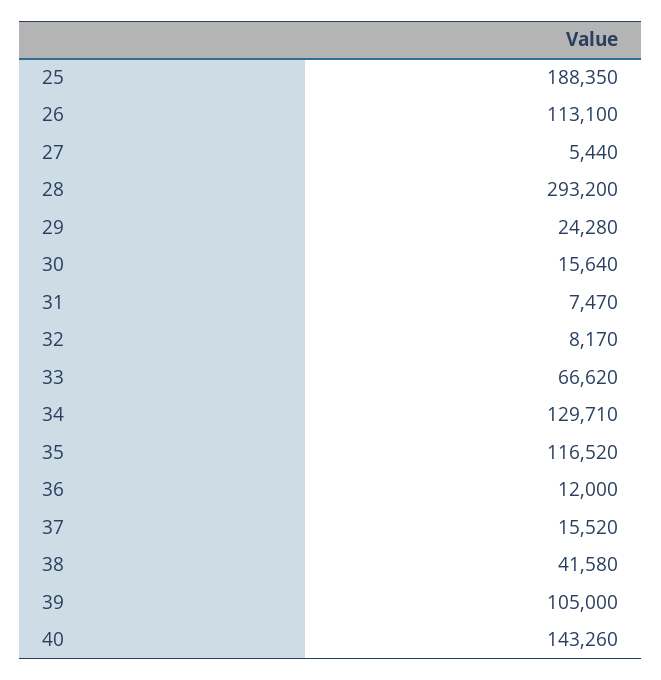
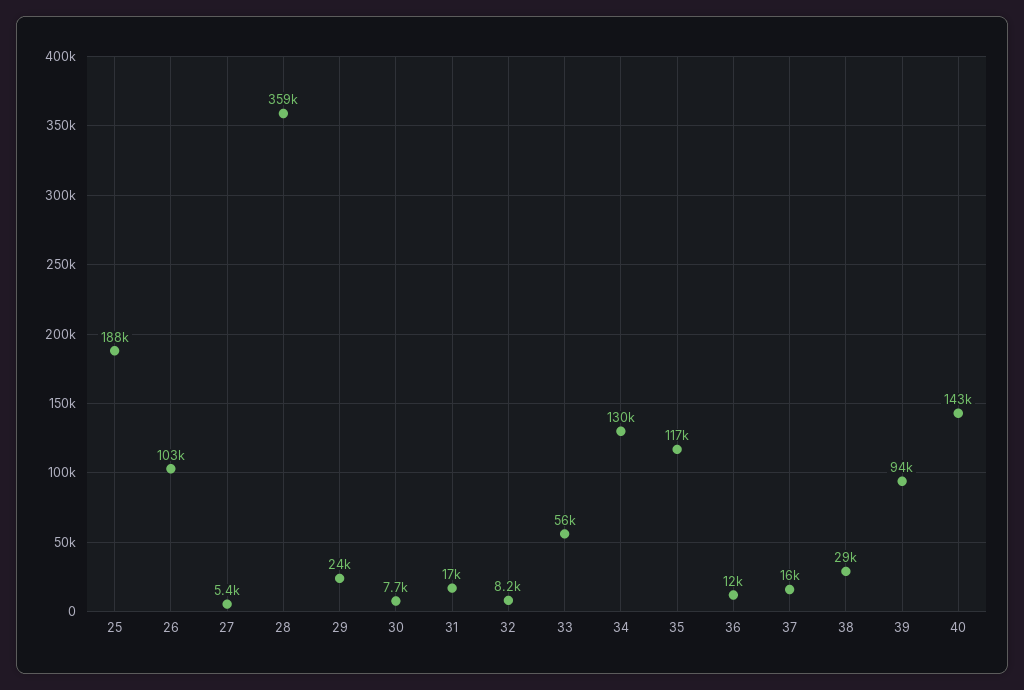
  {
    "25": 188350,
-   "26": 113100,
+   "26": 103000,
    "27": 5440,
-   "28": 293200,
+   "28": 359000,
    "29": 24280,
-   "30": 15640,
+   "30": 7700,
-   "31": 7470,
+   "31": 17000,
    "32": 8170,
-   "33": 66620,
+   "33": 56000,
    "34": 129710,
    "35": 116520,
    "36": 12000,
    "37": 15520,
-   "38": 41580,
+   "38": 29000,
-   "39": 105000,
+   "39": 94000,
    "40": 143260
  }

